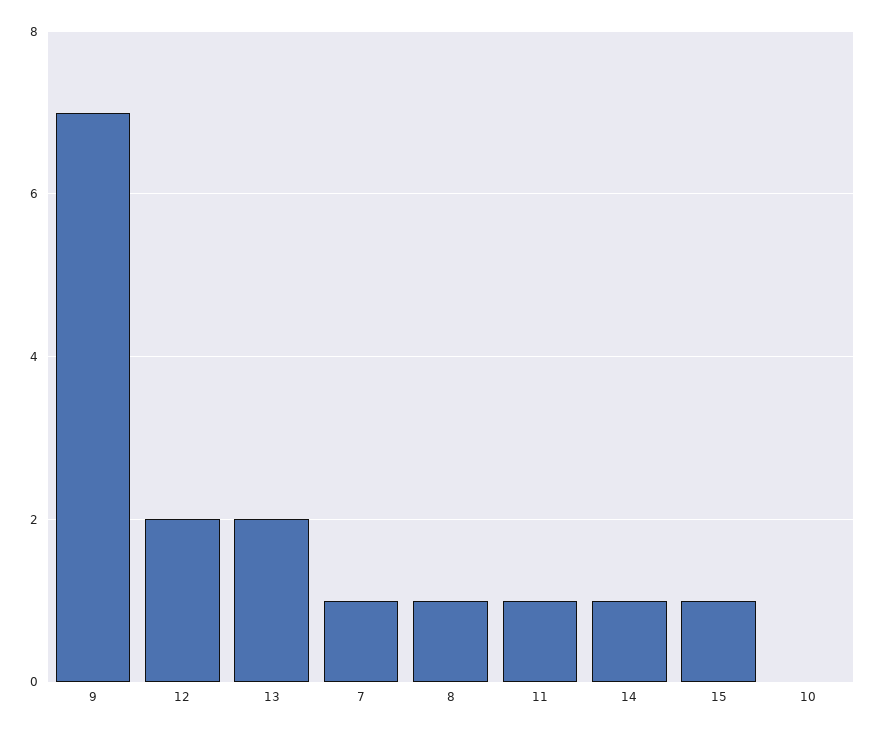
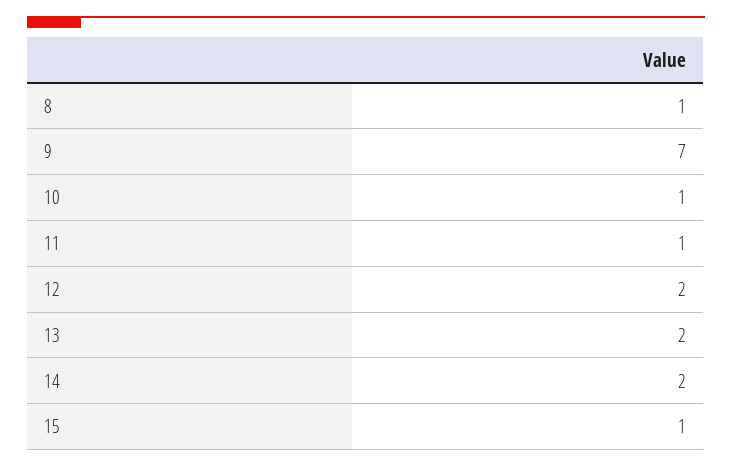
  {
    "9": 7,
    "12": 2,
    "13": 2,
-   "7": 1,
    "8": 1,
    "11": 1,
-   "14": 1,
+   "14": 2,
    "15": 1,
-   "10": 0
+   "10": 1
  }

